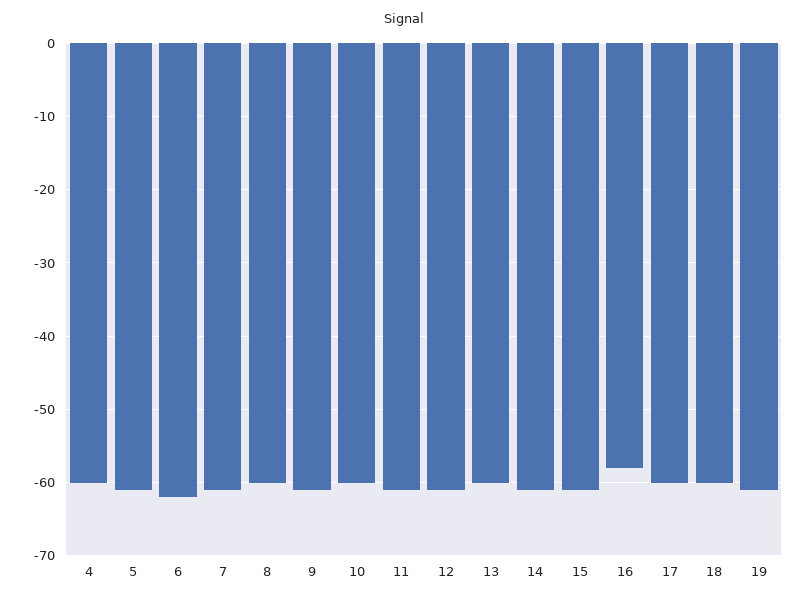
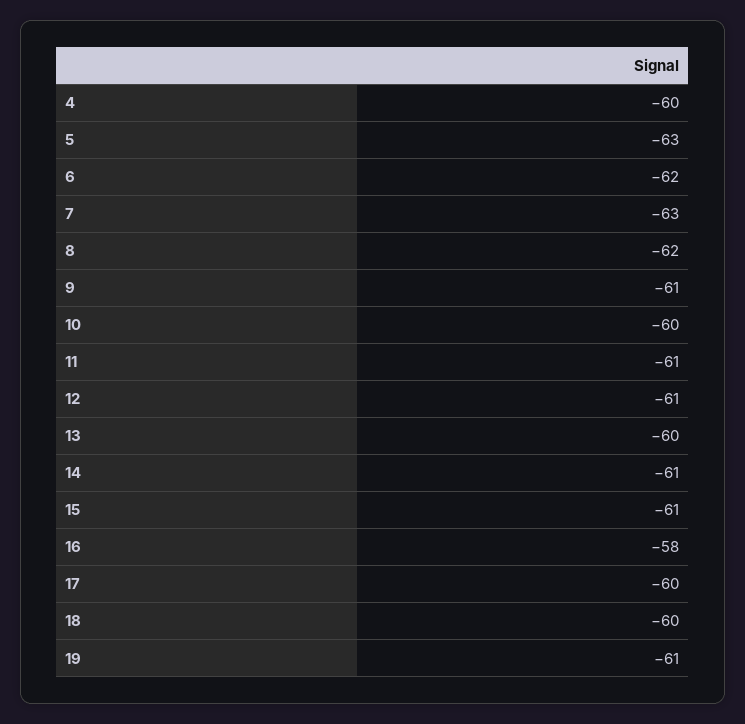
  {
    "4": -60,
-   "5": -61,
+   "5": -63,
    "6": -62,
-   "7": -61,
+   "7": -63,
-   "8": -60,
+   "8": -62,
    "9": -61,
    "10": -60,
    "11": -61,
    "12": -61,
    "13": -60,
    "14": -61,
    "15": -61,
    "16": -58,
    "17": -60,
    "18": -60,
    "19": -61
  }

